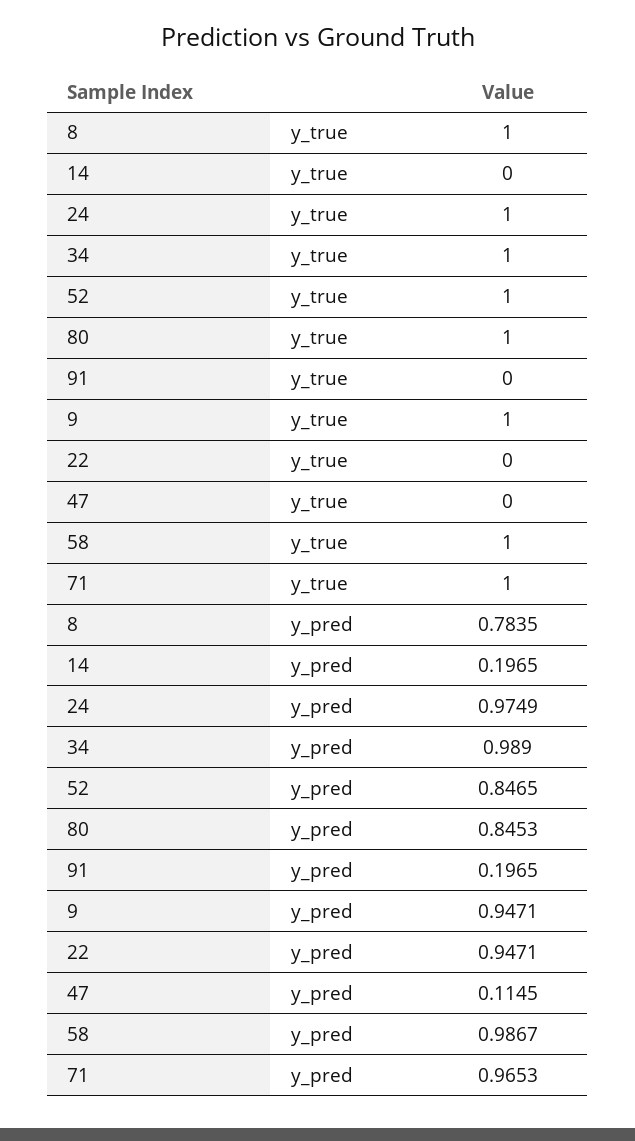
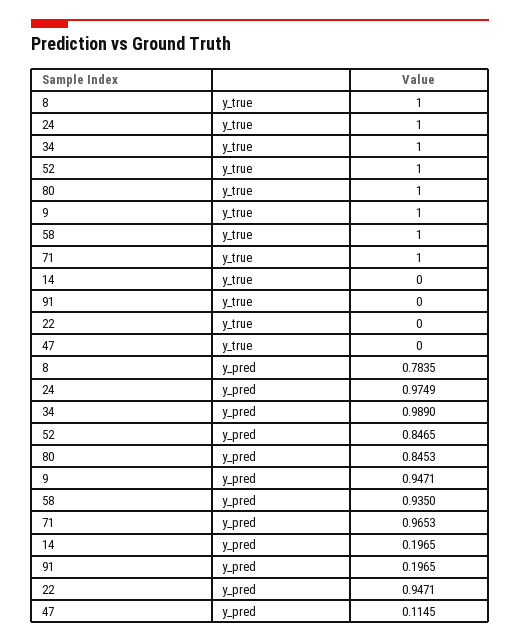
  {
    "8": {
      "y_true": 1,
      "y_pred": 0.7835
    },
    "14": {
      "y_true": 0,
      "y_pred": 0.1965
    },
    "24": {
      "y_true": 1,
      "y_pred": 0.9749
    },
    "34": {
      "y_true": 1,
      "y_pred": 0.989
    },
    "52": {
      "y_true": 1,
      "y_pred": 0.8465
    },
    "80": {
      "y_true": 1,
      "y_pred": 0.8453
    },
    "91": {
      "y_true": 0,
      "y_pred": 0.1965
    },
    "9": {
      "y_true": 1,
      "y_pred": 0.9471
    },
    "22": {
      "y_true": 0,
      "y_pred": 0.9471
    },
    "47": {
      "y_true": 0,
      "y_pred": 0.1145
    },
    "58": {
      "y_true": 1,
-     "y_pred": 0.9867
+     "y_pred": 0.935
    },
    "71": {
      "y_true": 1,
      "y_pred": 0.9653
    }
  }

